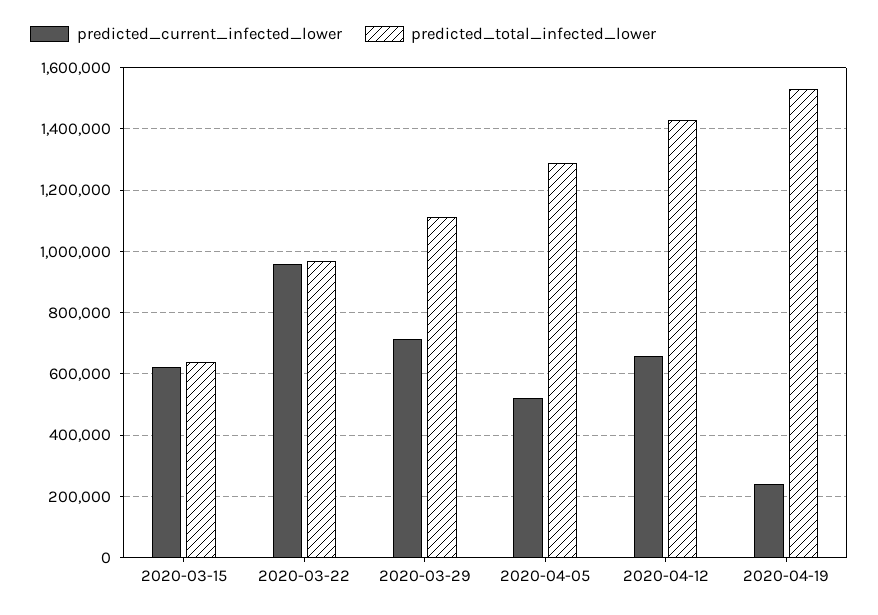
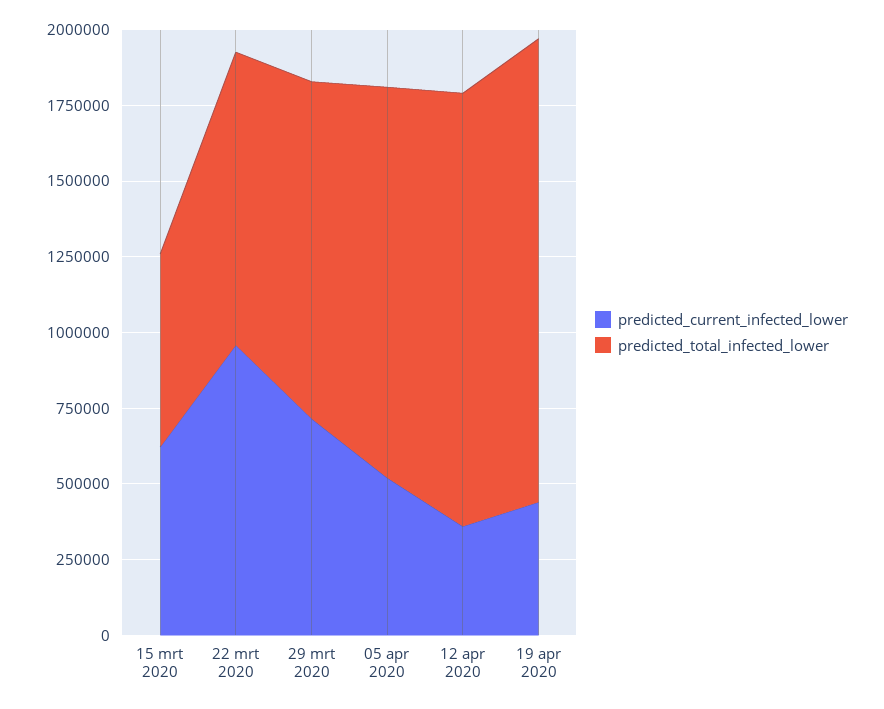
  {
    "predicted_current_infected_lower": {
      "2020-03-15": 620000,
      "2020-03-22": 960000,
      "2020-03-29": 720000,
      "2020-04-05": 520000,
-     "2020-04-12": 660000,
+     "2020-04-12": 350000,
-     "2020-04-19": 240000
+     "2020-04-19": 450000
    },
    "predicted_total_infected_lower": {
      "2020-03-15": 640000,
      "2020-03-22": 960000,
      "2020-03-29": 1120000,
      "2020-04-05": 1300000,
      "2020-04-12": 1440000,
      "2020-04-19": 1540000
    }
  }

